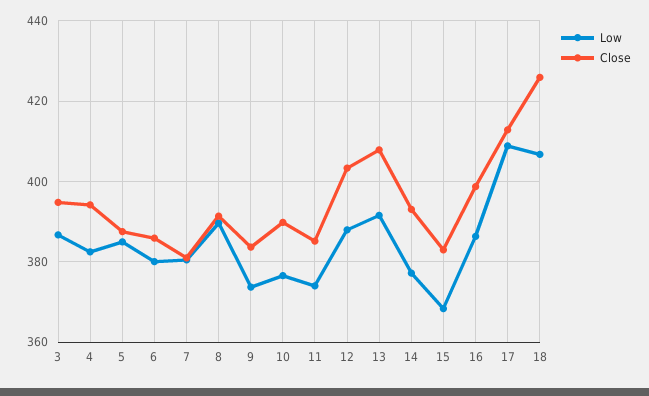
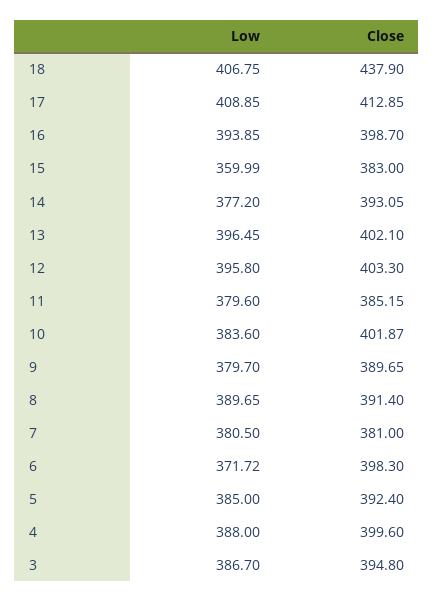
  {
    "Low": {
      "3": 386.7,
-     "4": 382,
+     "4": 388,
      "5": 385,
-     "6": 380,
+     "6": 371.72,
      "7": 380.5,
      "8": 389.65,
-     "9": 374,
+     "9": 379.7,
-     "10": 376,
+     "10": 383.6,
-     "11": 374,
+     "11": 379.6,
-     "12": 388,
+     "12": 395.8,
-     "13": 392,
+     "13": 396.45,
      "14": 377.2,
-     "15": 368,
+     "15": 359.99,
-     "16": 386,
+     "16": 393.85,
      "17": 408.85,
      "18": 406.75
    },
    "Close": {
      "3": 394.8,
-     "4": 394,
+     "4": 399.6,
-     "5": 388,
+     "5": 392.4,
-     "6": 386,
+     "6": 398.3,
      "7": 381,
      "8": 391.4,
-     "9": 384,
+     "9": 389.65,
-     "10": 390,
+     "10": 401.87,
      "11": 385.15,
      "12": 403.3,
-     "13": 408,
+     "13": 402.1,
      "14": 393.05,
      "15": 383,
      "16": 398.7,
      "17": 412.85,
-     "18": 426
+     "18": 437.9
    }
  }

